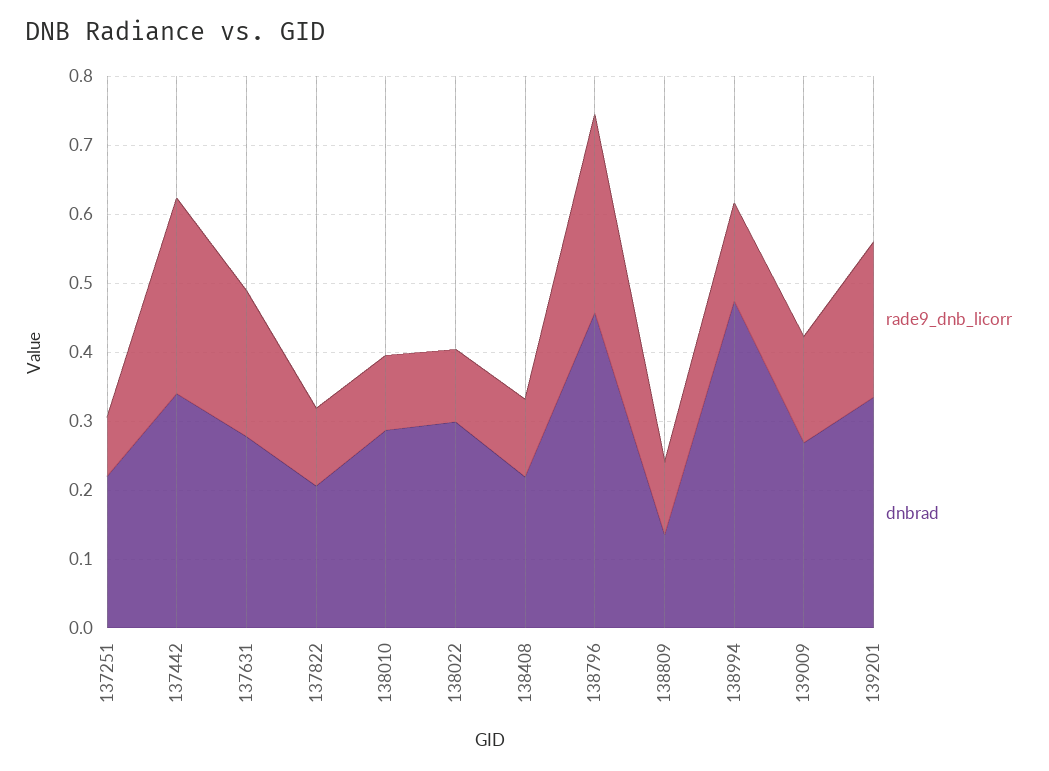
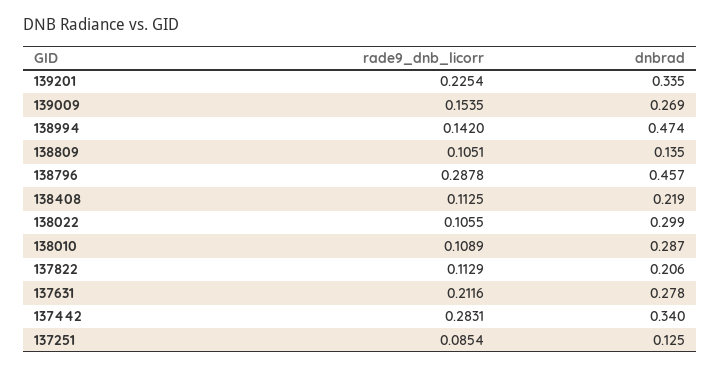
  {
    "rade9_dnb_licorr": {
      "137251": 0.0854,
      "137442": 0.2831,
      "137631": 0.2116,
      "137822": 0.1129,
      "138010": 0.1089,
      "138022": 0.1055,
      "138408": 0.1125,
      "138796": 0.2878,
      "138809": 0.1051,
      "138994": 0.142,
      "139009": 0.1535,
      "139201": 0.2254
    },
    "dnbrad": {
-     "137251": 0.22,
+     "137251": 0.125,
      "137442": 0.34,
      "137631": 0.278,
      "137822": 0.206,
      "138010": 0.287,
      "138022": 0.299,
      "138408": 0.219,
      "138796": 0.457,
      "138809": 0.135,
      "138994": 0.474,
      "139009": 0.269,
      "139201": 0.335
    }
  }

